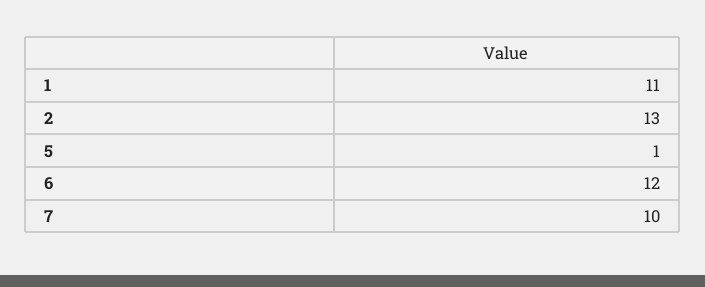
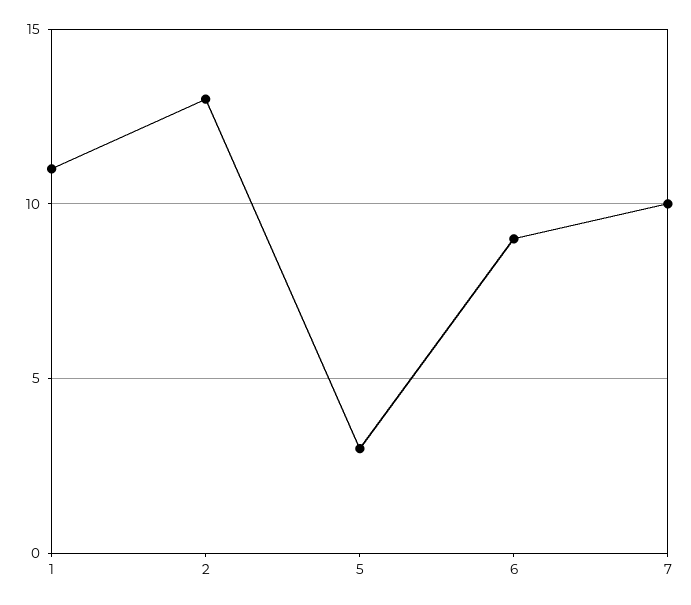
  {
    "1": 11,
    "2": 13,
-   "5": 1,
+   "5": 3,
-   "6": 12,
+   "6": 9,
    "7": 10
  }

